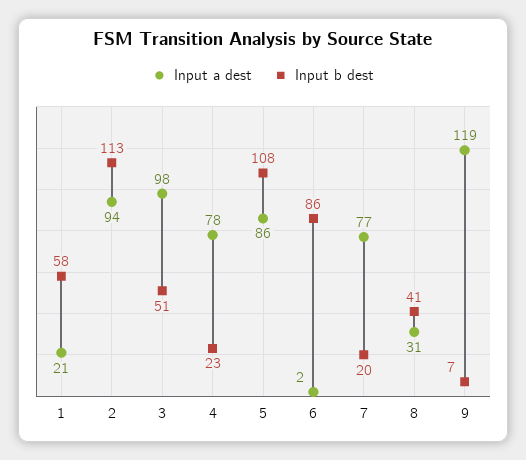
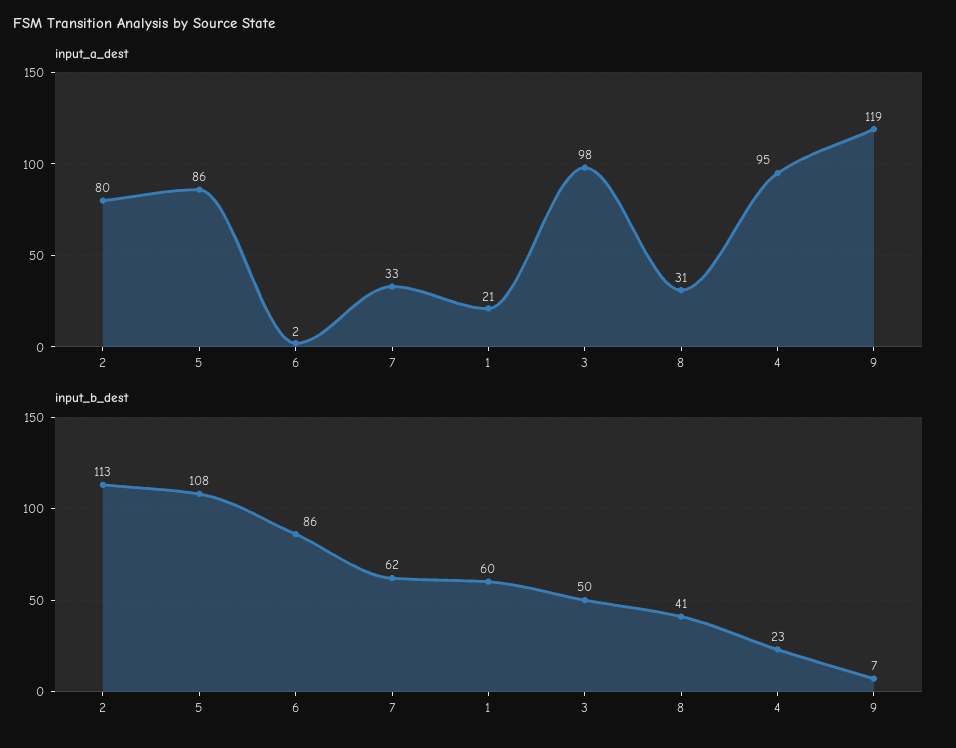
  {
    "Input a dest": {
      "1": 21,
-     "2": 94,
+     "2": 80,
      "3": 98,
-     "4": 78,
+     "4": 95,
      "5": 86,
      "6": 2,
-     "7": 77,
+     "7": 33,
      "8": 31,
      "9": 119
    },
    "Input b dest": {
-     "1": 58,
+     "1": 60,
      "2": 113,
-     "3": 51,
+     "3": 50,
      "4": 23,
      "5": 108,
      "6": 86,
-     "7": 20,
+     "7": 62,
      "8": 41,
      "9": 7
    }
  }

